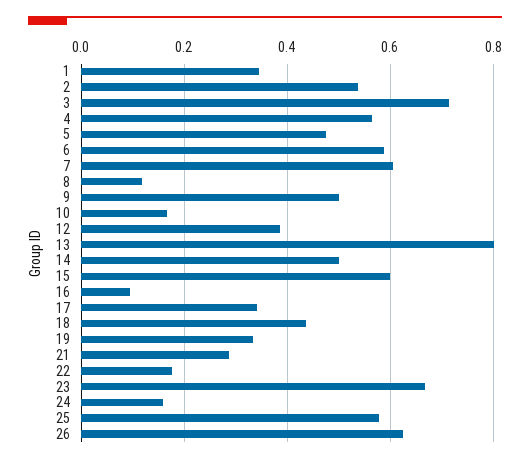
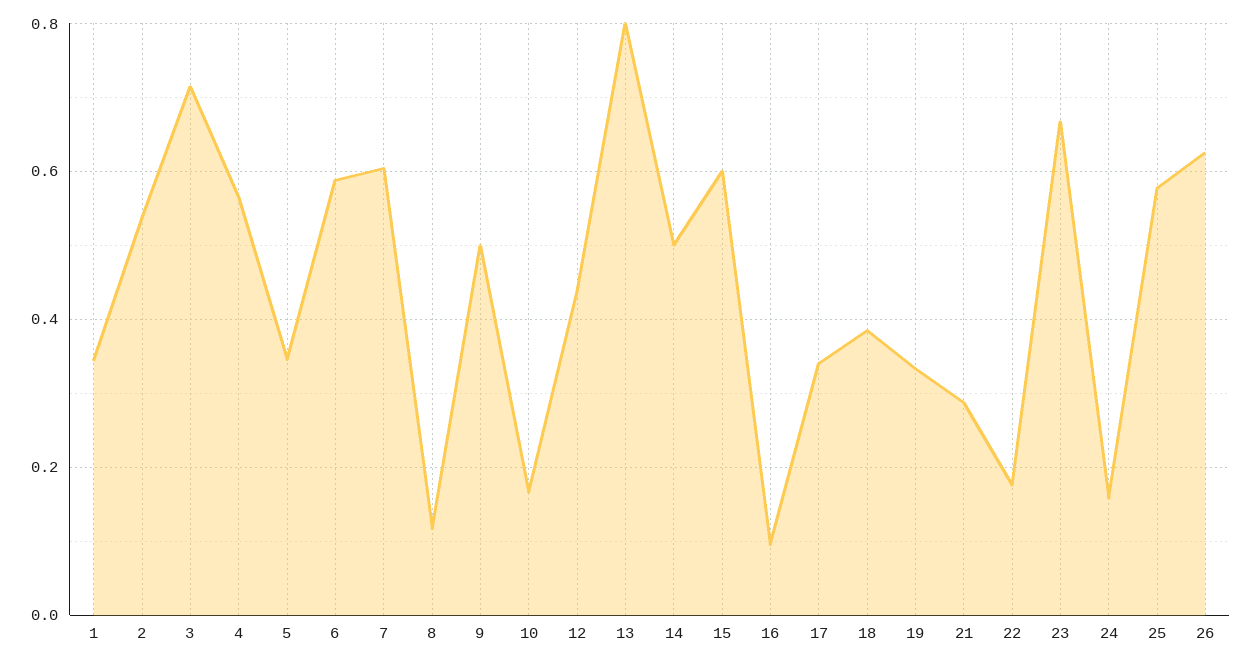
  {
    "1": 0.34,
    "2": 0.54,
    "3": 0.72,
    "4": 0.56,
-   "5": 0.48,
+   "5": 0.34,
    "6": 0.58,
    "7": 0.6,
    "8": 0.12,
    "9": 0.5,
    "10": 0.16,
-   "12": 0.38,
+   "12": 0.44,
    "13": 0.8,
    "14": 0.5,
    "15": 0.6,
    "16": 0.1,
    "17": 0.34,
-   "18": 0.44,
+   "18": 0.38,
    "19": 0.34,
    "21": 0.28,
    "22": 0.18,
    "23": 0.66,
    "24": 0.16,
    "25": 0.58,
    "26": 0.62
  }

